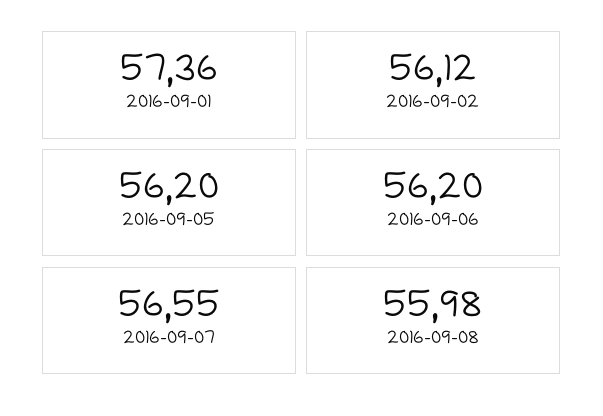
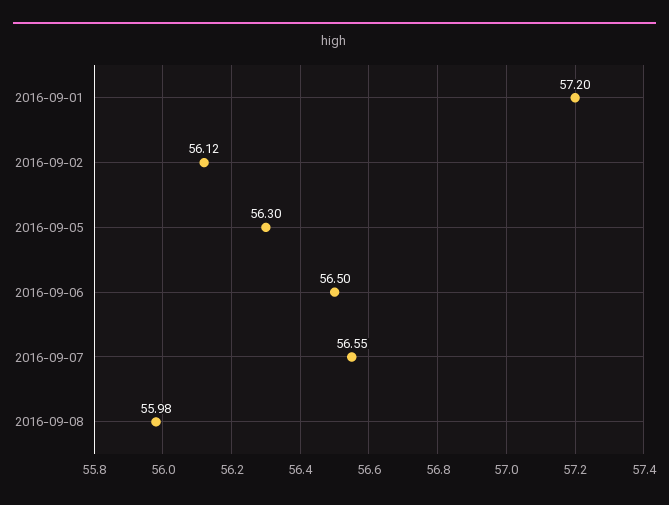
  {
-   "2016-09-01": 57.36,
+   "2016-09-01": 57.2,
    "2016-09-02": 56.12,
-   "2016-09-05": 56.2,
+   "2016-09-05": 56.3,
-   "2016-09-06": 56.2,
+   "2016-09-06": 56.5,
    "2016-09-07": 56.55,
    "2016-09-08": 55.98
  }

